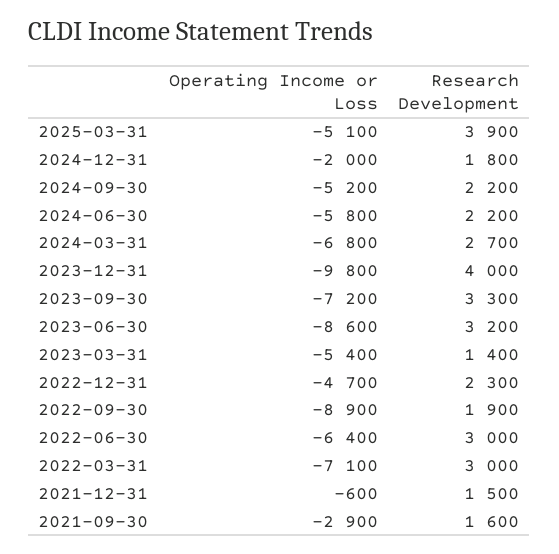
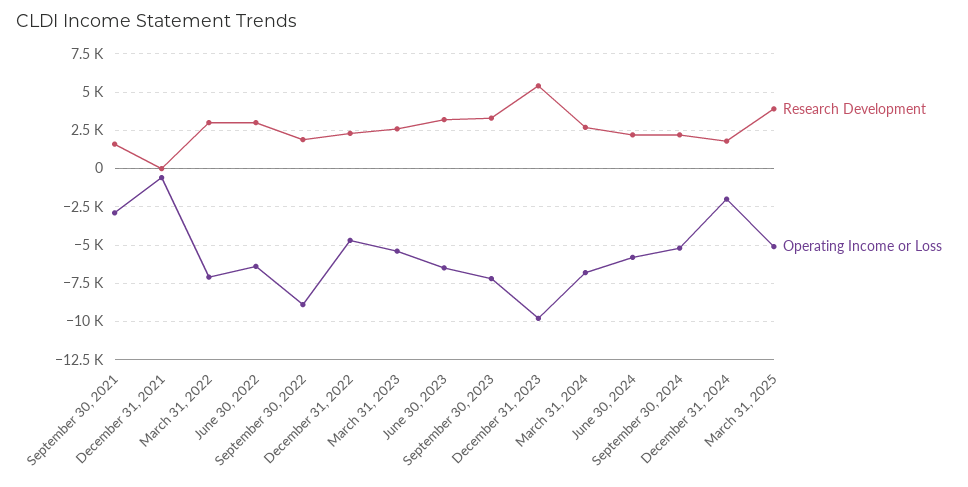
  {
    "Operating Income or Loss": {
      "2025-03-31": -5100,
      "2024-12-31": -2000,
      "2024-09-30": -5200,
      "2024-06-30": -5800,
      "2024-03-31": -6800,
      "2023-12-31": -9800,
      "2023-09-30": -7200,
-     "2023-06-30": -8600,
+     "2023-06-30": -6500,
      "2023-03-31": -5400,
      "2022-12-31": -4700,
      "2022-09-30": -8900,
      "2022-06-30": -6400,
      "2022-03-31": -7100,
      "2021-12-31": -600,
      "2021-09-30": -2900
    },
    "Research Development": {
      "2025-03-31": 3900,
      "2024-12-31": 1800,
      "2024-09-30": 2200,
      "2024-06-30": 2200,
      "2024-03-31": 2700,
-     "2023-12-31": 4000,
+     "2023-12-31": 5500,
      "2023-09-30": 3300,
      "2023-06-30": 3200,
-     "2023-03-31": 1400,
+     "2023-03-31": 2500,
      "2022-12-31": 2300,
      "2022-09-30": 1900,
      "2022-06-30": 3000,
      "2022-03-31": 3000,
-     "2021-12-31": 1500,
+     "2021-12-31": 0,
      "2021-09-30": 1600
    }
  }

